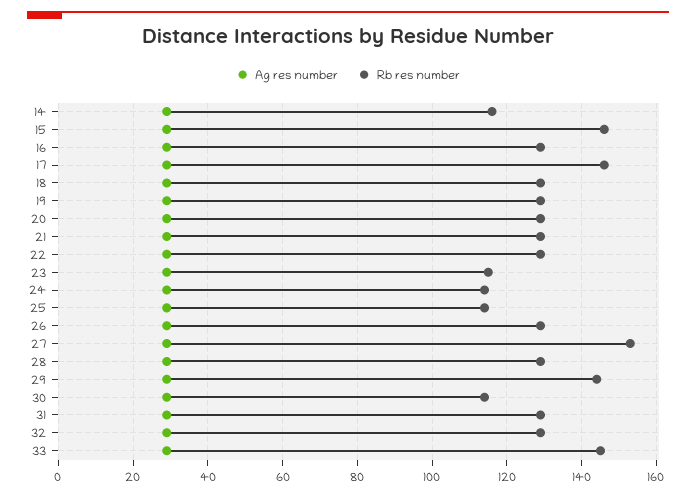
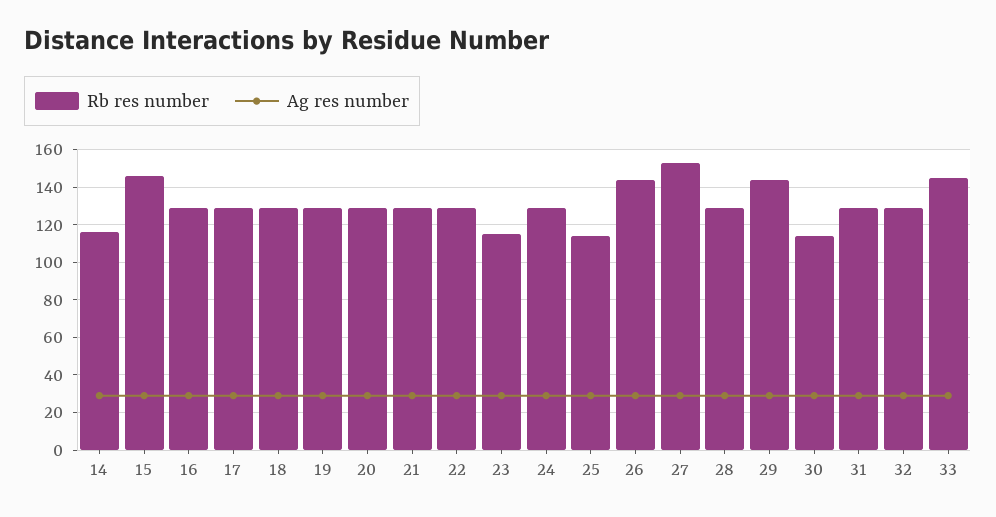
  {
    "Ag res number": {
      "14": 30,
      "15": 30,
      "16": 30,
      "17": 30,
      "18": 30,
      "19": 30,
      "20": 30,
      "21": 30,
      "22": 30,
      "23": 30,
      "24": 30,
      "25": 30,
      "26": 30,
      "27": 30,
      "28": 30,
      "29": 30,
      "30": 30,
      "31": 30,
      "32": 30,
      "33": 30
    },
    "Rb res number": {
      "14": 115,
      "15": 145,
      "16": 130,
-     "17": 145,
+     "17": 130,
      "18": 130,
      "19": 130,
      "20": 130,
      "21": 130,
      "22": 130,
      "23": 115,
-     "24": 115,
+     "24": 130,
      "25": 115,
-     "26": 130,
+     "26": 145,
      "27": 155,
      "28": 130,
      "29": 145,
      "30": 115,
      "31": 130,
      "32": 130,
      "33": 145
    }
  }

